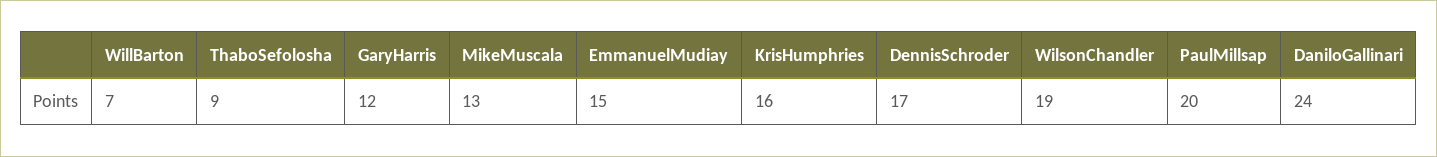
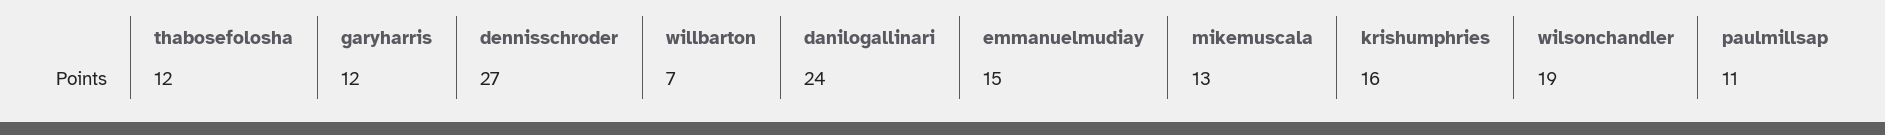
  {
    "WillBarton": 7,
-   "ThaboSefolosha": 9,
+   "ThaboSefolosha": 12,
    "GaryHarris": 12,
    "MikeMuscala": 13,
    "EmmanuelMudiay": 15,
    "KrisHumphries": 16,
-   "DennisSchroder": 17,
+   "DennisSchroder": 27,
    "WilsonChandler": 19,
-   "PaulMillsap": 20,
+   "PaulMillsap": 11,
    "DaniloGallinari": 24
  }

